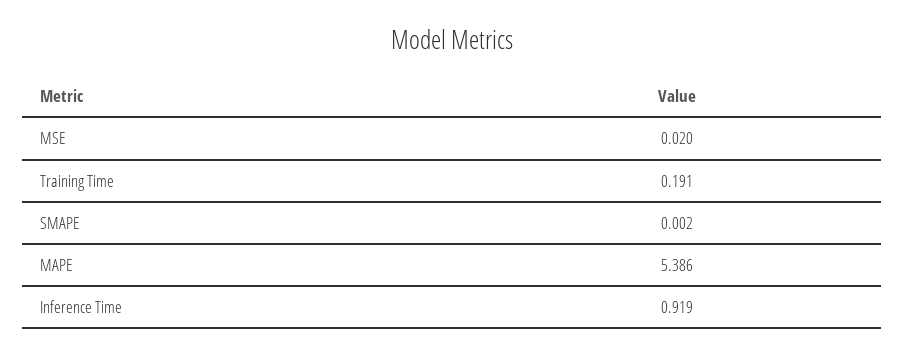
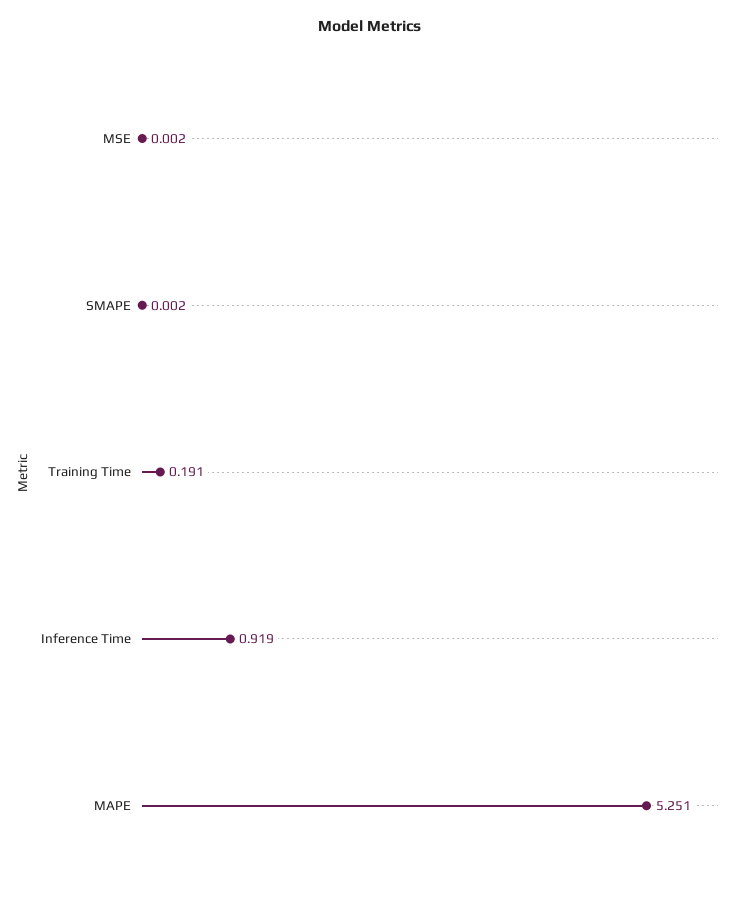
  {
-   "MSE": 0.02,
+   "MSE": 0.002,
    "Training Time": 0.191,
    "SMAPE": 0.002,
-   "MAPE": 5.386,
+   "MAPE": 5.251,
    "Inference Time": 0.919
  }

